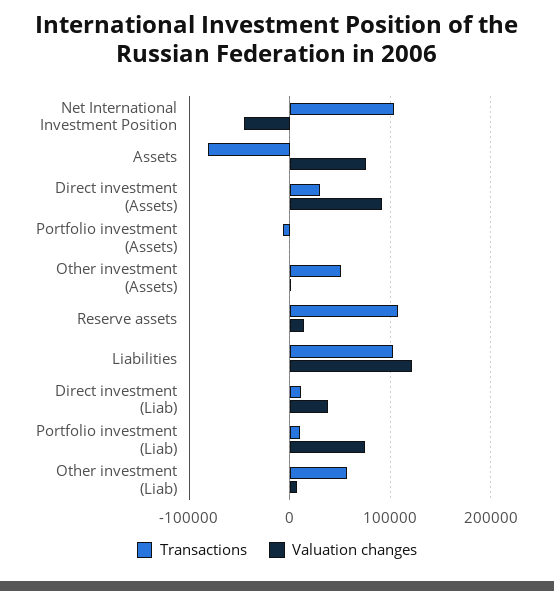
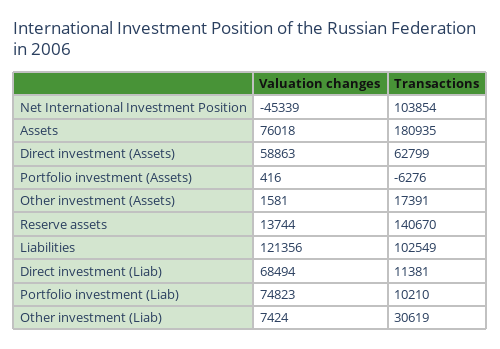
  {
    "Transactions": {
      "Net International Investment Position": 103854,
-     "Assets": -80000,
+     "Assets": 180935,
-     "Direct investment (Assets)": 30000,
+     "Direct investment (Assets)": 62799,
      "Portfolio investment (Assets)": -6276,
-     "Other investment (Assets)": 50000,
+     "Other investment (Assets)": 17391,
-     "Reserve assets": 110000,
+     "Reserve assets": 140670,
      "Liabilities": 102549,
      "Direct investment (Liab)": 11381,
      "Portfolio investment (Liab)": 10210,
-     "Other investment (Liab)": 60000
+     "Other investment (Liab)": 30619
    },
    "Valuation changes": {
      "Net International Investment Position": -45339,
      "Assets": 76018,
-     "Direct investment (Assets)": 90000,
+     "Direct investment (Assets)": 58863,
      "Portfolio investment (Assets)": 416,
      "Other investment (Assets)": 1581,
      "Reserve assets": 13744,
      "Liabilities": 121356,
-     "Direct investment (Liab)": 40000,
+     "Direct investment (Liab)": 68494,
      "Portfolio investment (Liab)": 74823,
      "Other investment (Liab)": 7424
    }
  }

